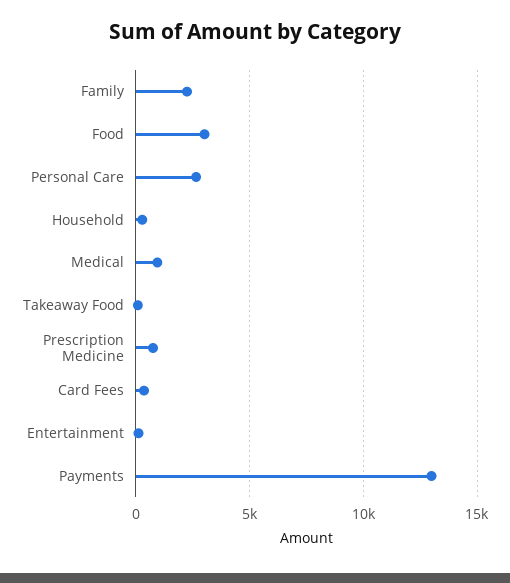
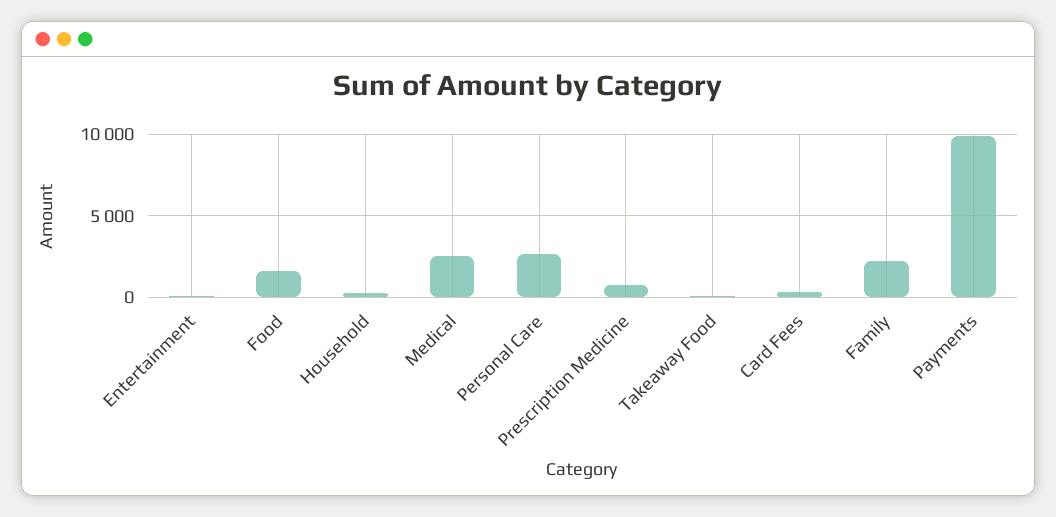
  {
    "Family": 2500,
-   "Food": 3000,
+   "Food": 1500,
    "Personal Care": 2500,
    "Household": 500,
-   "Medical": 1000,
+   "Medical": 2500,
    "Takeaway Food": 0,
    "Prescription Medicine": 1000,
    "Card Fees": 500,
    "Entertainment": 0,
-   "Payments": 13000
+   "Payments": 10000
  }

